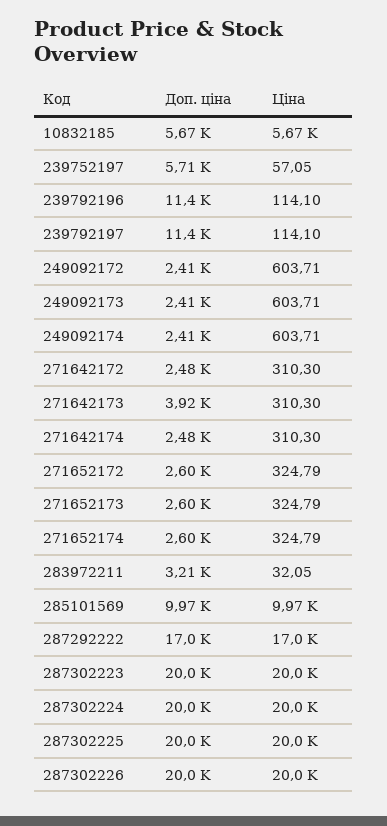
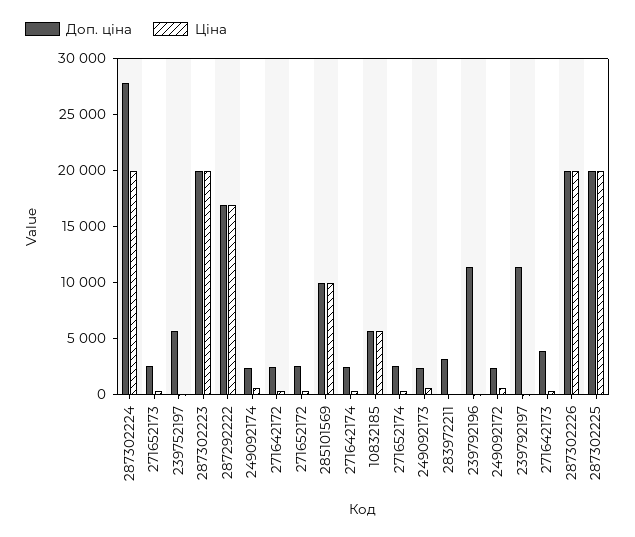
  {
    "Доп. ціна": {
      "10832185": 5670,
      "239752197": 5710,
      "239792196": 11400,
      "239792197": 11400,
      "249092172": 2410,
      "249092173": 2410,
      "249092174": 2410,
      "271642172": 2480,
      "271642173": 3920,
      "271642174": 2480,
      "271652172": 2600,
      "271652173": 2600,
      "271652174": 2600,
      "283972211": 3210,
      "285101569": 9970,
      "287292222": 17000,
      "287302223": 20000,
-     "287302224": 20000,
+     "287302224": 28000,
      "287302225": 20000,
      "287302226": 20000
    },
    "Ціна": {
      "10832185": 5670,
      "239752197": 57.05,
      "239792196": 114.1,
      "239792197": 114.1,
      "249092172": 603.71,
      "249092173": 603.71,
      "249092174": 603.71,
      "271642172": 310.3,
      "271642173": 310.3,
      "271642174": 310.3,
      "271652172": 324.79,
      "271652173": 324.79,
      "271652174": 324.79,
      "283972211": 32.05,
      "285101569": 9970,
      "287292222": 17000,
      "287302223": 20000,
      "287302224": 20000,
      "287302225": 20000,
      "287302226": 20000
    }
  }

